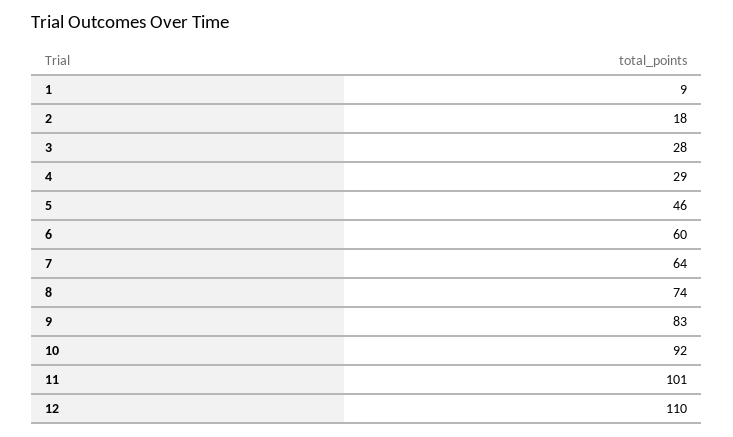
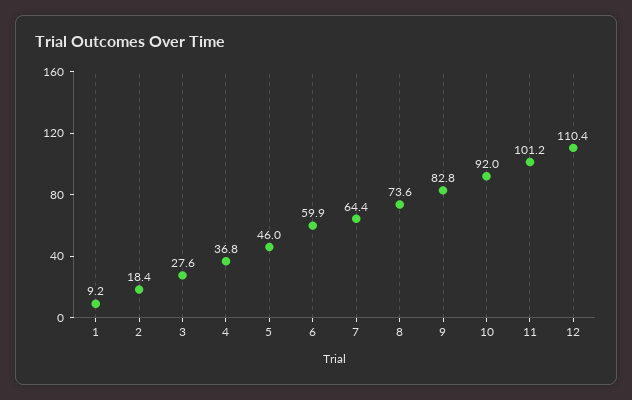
  {
    "1": 9.2,
    "2": 18.4,
    "3": 27.6,
-   "4": 29,
+   "4": 36.8,
    "5": 46,
    "6": 59.9,
    "7": 64.4,
    "8": 73.6,
    "9": 82.8,
    "10": 92,
    "11": 101.2,
    "12": 110.4
  }

